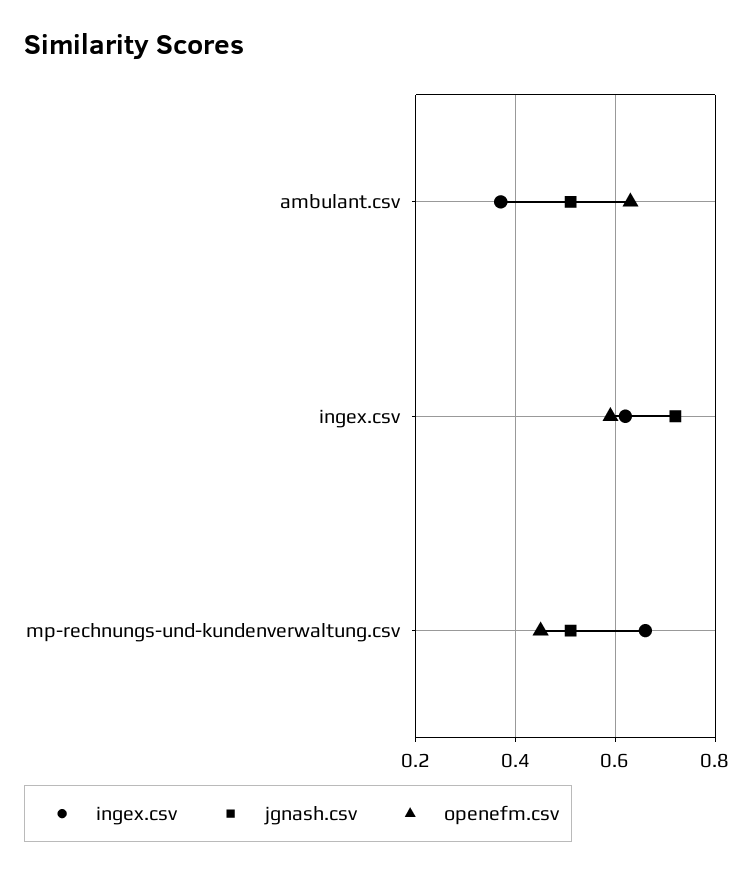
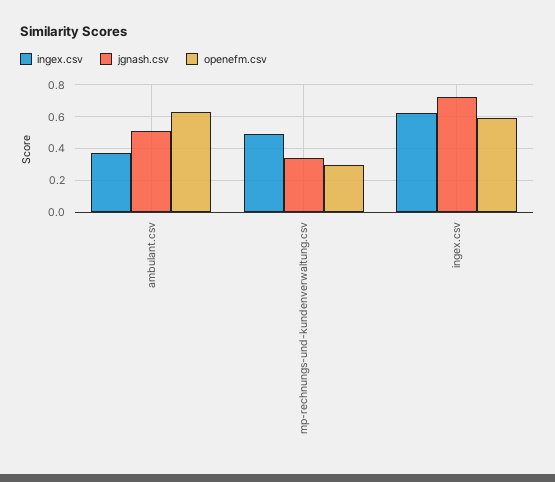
  {
    "ingex.csv": {
      "ambulant.csv": 0.35,
      "ingex.csv": 0.6,
-     "mp-rechnungs-und-kundenverwaltung.csv": 0.65
+     "mp-rechnungs-und-kundenverwaltung.csv": 0.5
    },
    "jgnash.csv": {
      "ambulant.csv": 0.5,
      "ingex.csv": 0.7,
-     "mp-rechnungs-und-kundenverwaltung.csv": 0.5
+     "mp-rechnungs-und-kundenverwaltung.csv": 0.35
    },
    "openefm.csv": {
      "ambulant.csv": 0.65,
      "ingex.csv": 0.6,
-     "mp-rechnungs-und-kundenverwaltung.csv": 0.45
+     "mp-rechnungs-und-kundenverwaltung.csv": 0.3
    }
  }

